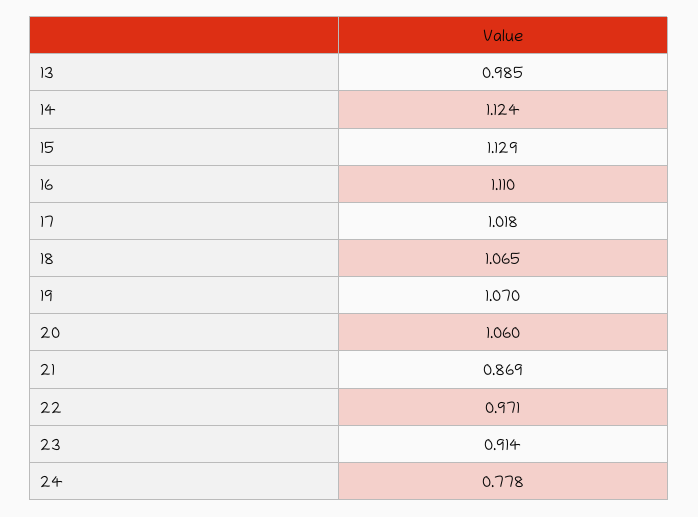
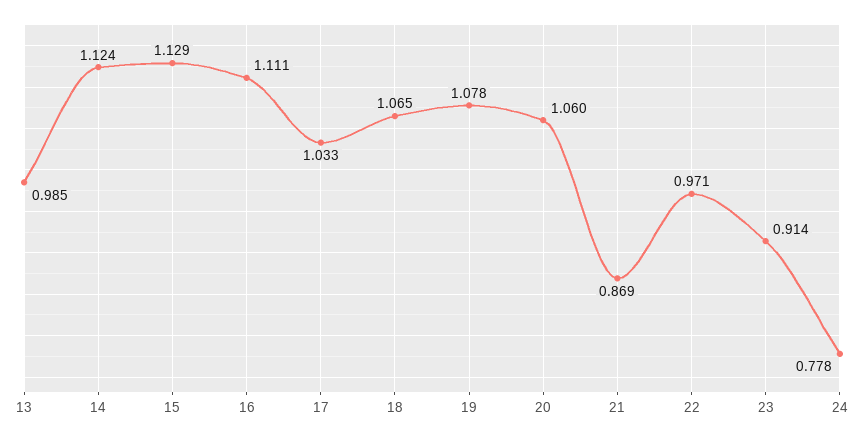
  {
    "13": 0.985,
    "14": 1.124,
    "15": 1.129,
-   "16": 1.11,
+   "16": 1.111,
-   "17": 1.018,
+   "17": 1.033,
    "18": 1.065,
-   "19": 1.07,
+   "19": 1.078,
    "20": 1.06,
    "21": 0.869,
    "22": 0.971,
    "23": 0.914,
    "24": 0.778
  }

